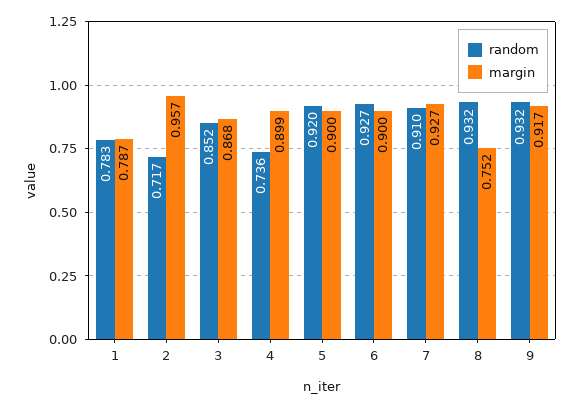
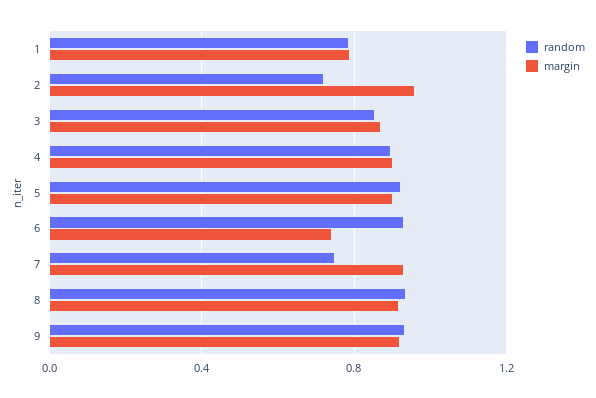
  {
    "random": {
      "1": 0.783,
      "2": 0.717,
      "3": 0.852,
-     "4": 0.736,
+     "4": 0.9,
      "5": 0.92,
      "6": 0.927,
-     "7": 0.91,
+     "7": 0.75,
      "8": 0.932,
      "9": 0.932
    },
    "margin": {
      "1": 0.787,
      "2": 0.957,
      "3": 0.868,
      "4": 0.899,
      "5": 0.9,
-     "6": 0.9,
+     "6": 0.75,
      "7": 0.927,
-     "8": 0.752,
+     "8": 0.9,
      "9": 0.917
    }
  }

